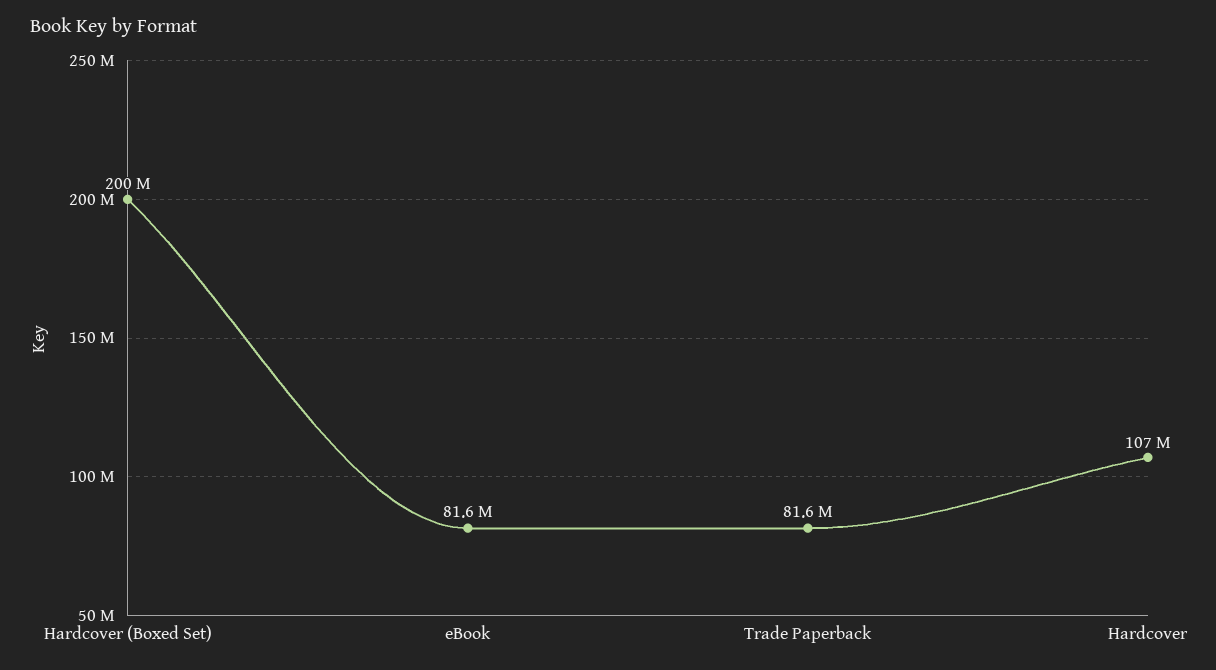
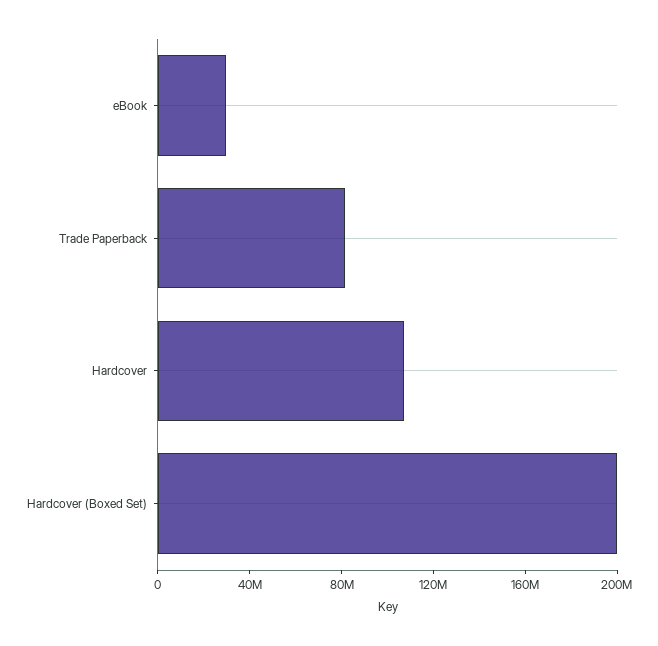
  {
    "Hardcover (Boxed Set)": 200000000,
-   "eBook": 81600000,
+   "eBook": 30000000,
    "Trade Paperback": 81600000,
    "Hardcover": 107000000
  }

